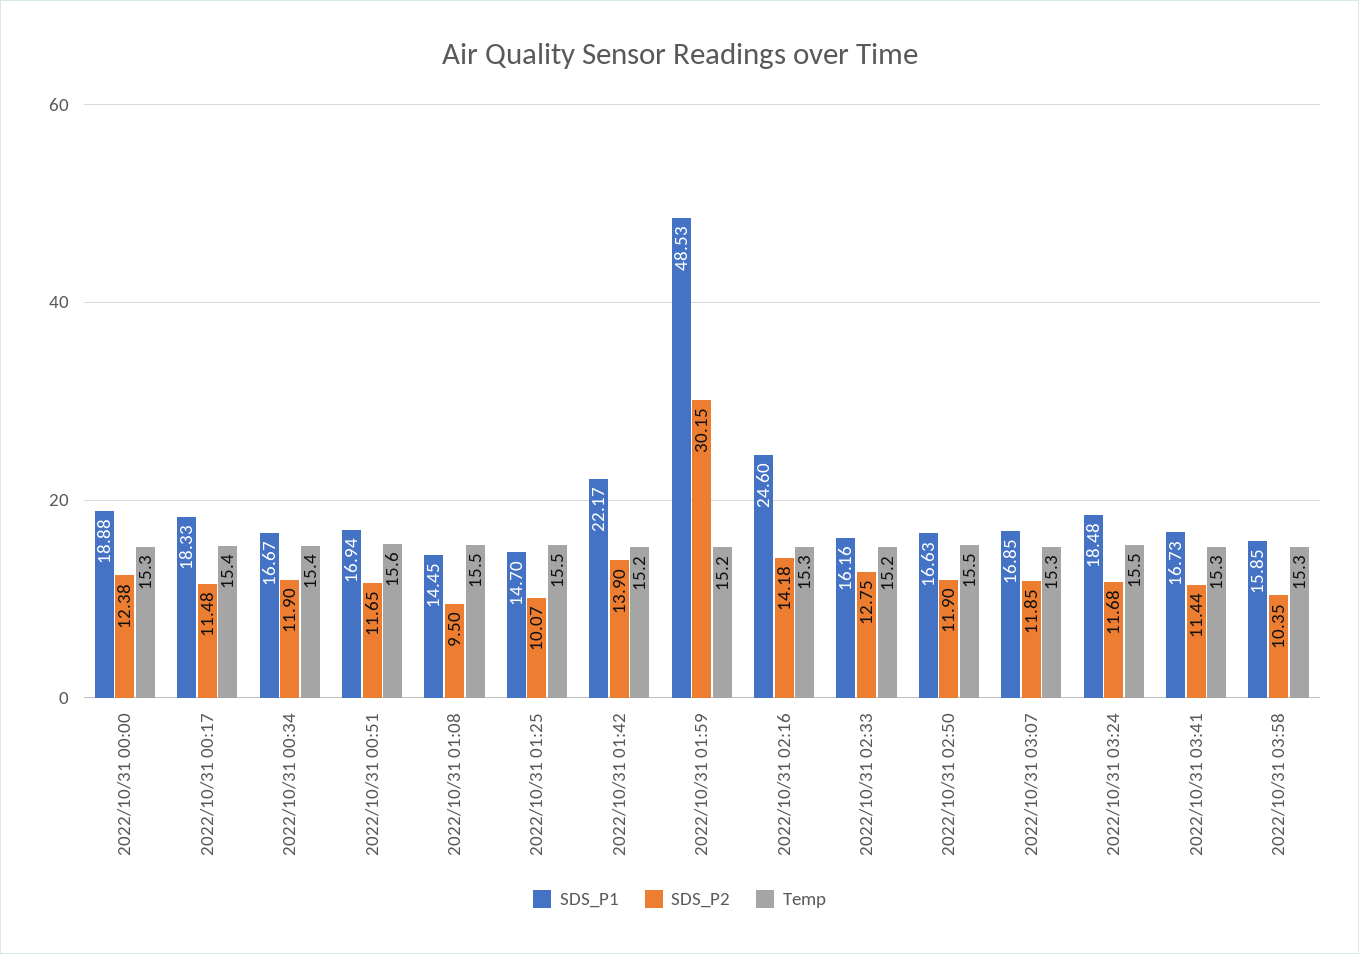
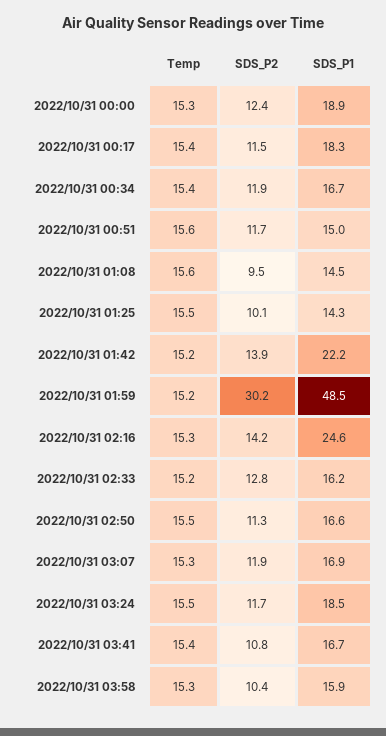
  {
    "SDS_P1": {
      "2022/10/31 00:00": 18.88,
      "2022/10/31 00:17": 18.33,
      "2022/10/31 00:34": 16.67,
-     "2022/10/31 00:51": 16.94,
+     "2022/10/31 00:51": 15,
      "2022/10/31 01:08": 14.45,
-     "2022/10/31 01:25": 14.7,
+     "2022/10/31 01:25": 14.3,
      "2022/10/31 01:42": 22.17,
      "2022/10/31 01:59": 48.53,
      "2022/10/31 02:16": 24.6,
      "2022/10/31 02:33": 16.16,
      "2022/10/31 02:50": 16.63,
      "2022/10/31 03:07": 16.85,
      "2022/10/31 03:24": 18.48,
      "2022/10/31 03:41": 16.73,
      "2022/10/31 03:58": 15.85
    },
    "SDS_P2": {
      "2022/10/31 00:00": 12.38,
      "2022/10/31 00:17": 11.48,
      "2022/10/31 00:34": 11.9,
      "2022/10/31 00:51": 11.65,
      "2022/10/31 01:08": 9.5,
      "2022/10/31 01:25": 10.07,
      "2022/10/31 01:42": 13.9,
      "2022/10/31 01:59": 30.15,
      "2022/10/31 02:16": 14.18,
      "2022/10/31 02:33": 12.75,
-     "2022/10/31 02:50": 11.9,
+     "2022/10/31 02:50": 11.3,
      "2022/10/31 03:07": 11.85,
      "2022/10/31 03:24": 11.68,
-     "2022/10/31 03:41": 11.44,
+     "2022/10/31 03:41": 10.8,
      "2022/10/31 03:58": 10.35
    },
    "Temp": {
      "2022/10/31 00:00": 15.3,
      "2022/10/31 00:17": 15.4,
      "2022/10/31 00:34": 15.4,
      "2022/10/31 00:51": 15.6,
-     "2022/10/31 01:08": 15.5,
+     "2022/10/31 01:08": 15.6,
      "2022/10/31 01:25": 15.5,
      "2022/10/31 01:42": 15.2,
      "2022/10/31 01:59": 15.2,
      "2022/10/31 02:16": 15.3,
      "2022/10/31 02:33": 15.2,
      "2022/10/31 02:50": 15.5,
      "2022/10/31 03:07": 15.3,
      "2022/10/31 03:24": 15.5,
-     "2022/10/31 03:41": 15.3,
+     "2022/10/31 03:41": 15.4,
      "2022/10/31 03:58": 15.3
    }
  }

